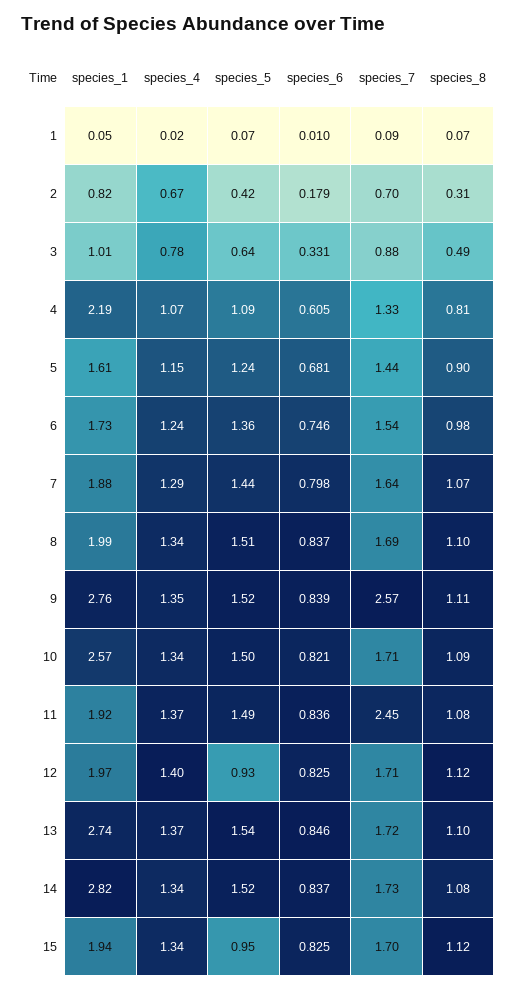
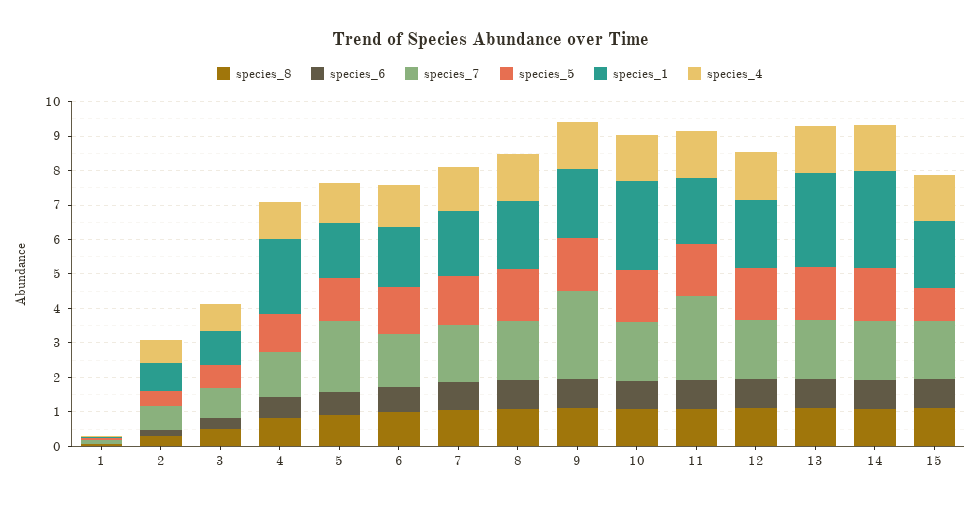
  {
    "species_1": {
      "1": 0.05,
      "2": 0.82,
      "3": 1.01,
      "4": 2.19,
      "5": 1.61,
      "6": 1.73,
      "7": 1.88,
      "8": 1.99,
-     "9": 2.76,
+     "9": 2,
      "10": 2.57,
      "11": 1.92,
      "12": 1.97,
      "13": 2.74,
      "14": 2.82,
      "15": 1.94
    },
    "species_4": {
      "1": 0.02,
      "2": 0.67,
      "3": 0.78,
      "4": 1.07,
      "5": 1.15,
      "6": 1.24,
      "7": 1.29,
      "8": 1.34,
      "9": 1.35,
      "10": 1.34,
      "11": 1.37,
      "12": 1.4,
      "13": 1.37,
      "14": 1.34,
      "15": 1.34
    },
    "species_5": {
      "1": 0.07,
      "2": 0.42,
      "3": 0.64,
      "4": 1.09,
      "5": 1.24,
      "6": 1.36,
      "7": 1.44,
      "8": 1.51,
      "9": 1.52,
      "10": 1.5,
      "11": 1.49,
-     "12": 0.93,
+     "12": 1.5,
      "13": 1.54,
      "14": 1.52,
      "15": 0.95
    },
    "species_6": {
      "1": 0.01,
      "2": 0.179,
      "3": 0.331,
      "4": 0.605,
      "5": 0.681,
      "6": 0.746,
      "7": 0.798,
      "8": 0.837,
      "9": 0.839,
      "10": 0.821,
      "11": 0.836,
      "12": 0.825,
      "13": 0.846,
      "14": 0.837,
      "15": 0.825
    },
    "species_7": {
      "1": 0.09,
      "2": 0.7,
      "3": 0.88,
      "4": 1.33,
-     "5": 1.44,
+     "5": 2,
      "6": 1.54,
      "7": 1.64,
      "8": 1.69,
      "9": 2.57,
      "10": 1.71,
      "11": 2.45,
      "12": 1.71,
      "13": 1.72,
      "14": 1.73,
      "15": 1.7
    },
    "species_8": {
      "1": 0.07,
      "2": 0.31,
      "3": 0.49,
      "4": 0.81,
      "5": 0.9,
      "6": 0.98,
      "7": 1.07,
      "8": 1.1,
      "9": 1.11,
      "10": 1.09,
      "11": 1.08,
      "12": 1.12,
      "13": 1.1,
      "14": 1.08,
      "15": 1.12
    }
  }

